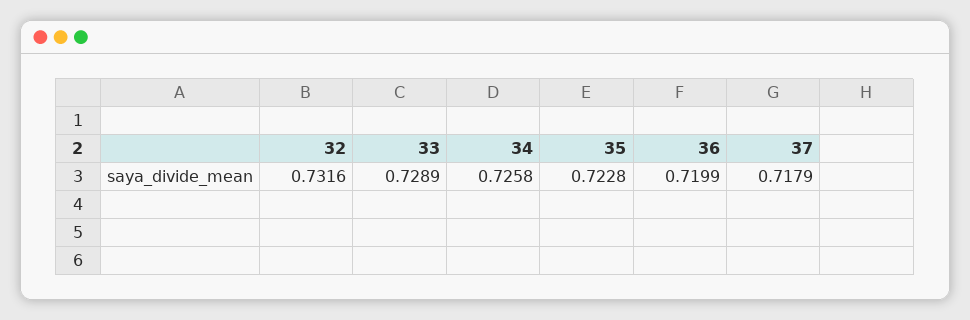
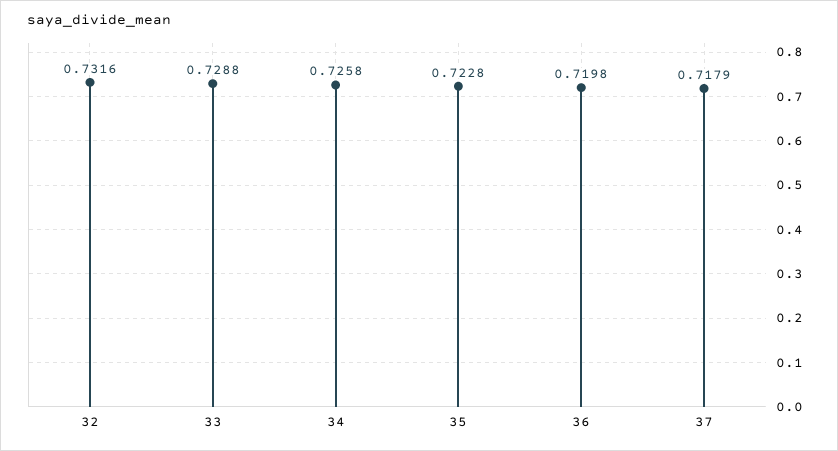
  {
    "32": 0.7316,
-   "33": 0.7289,
+   "33": 0.7288,
    "34": 0.7258,
    "35": 0.7228,
-   "36": 0.7199,
+   "36": 0.7198,
    "37": 0.7179
  }

